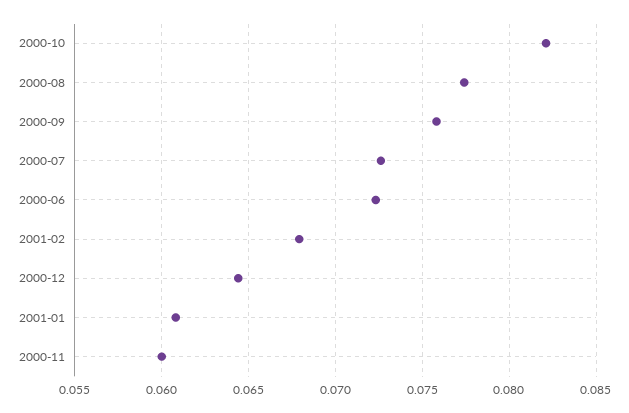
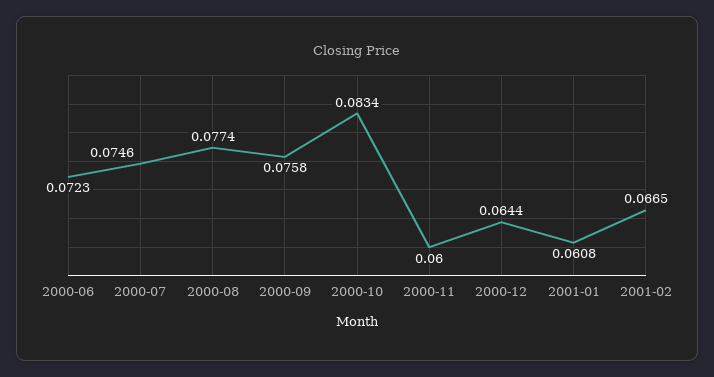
  {
-   "2000-10": 0.082,
+   "2000-10": 0.0834,
    "2000-08": 0.0774,
    "2000-09": 0.0758,
-   "2000-07": 0.0725,
+   "2000-07": 0.0746,
    "2000-06": 0.0723,
-   "2001-02": 0.068,
+   "2001-02": 0.0665,
    "2000-12": 0.0644,
    "2001-01": 0.0608,
    "2000-11": 0.06
  }

